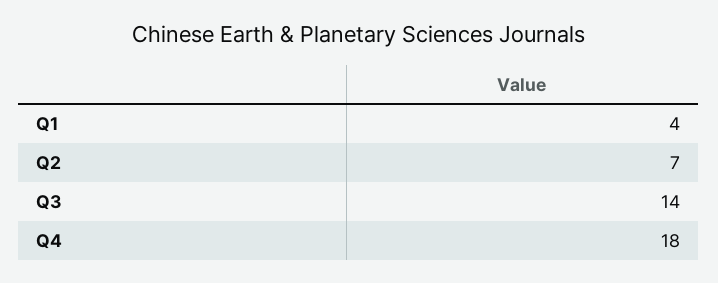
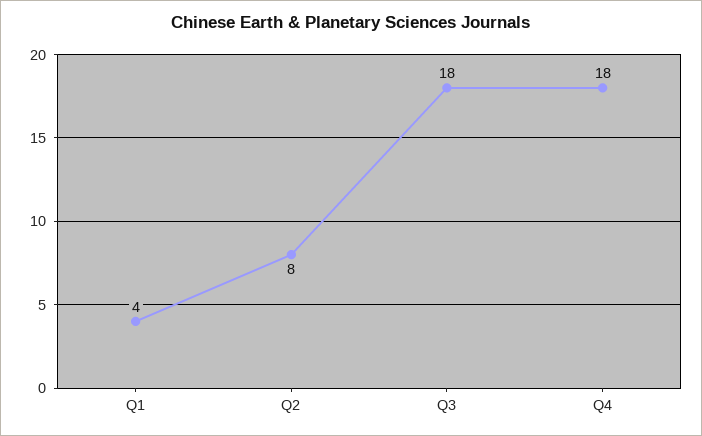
  {
    "Q1": 4,
-   "Q2": 7,
+   "Q2": 8,
-   "Q3": 14,
+   "Q3": 18,
    "Q4": 18
  }

